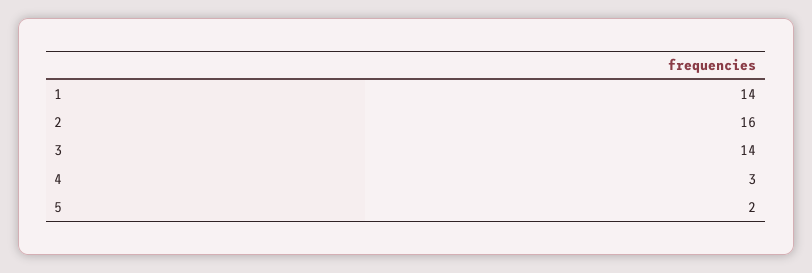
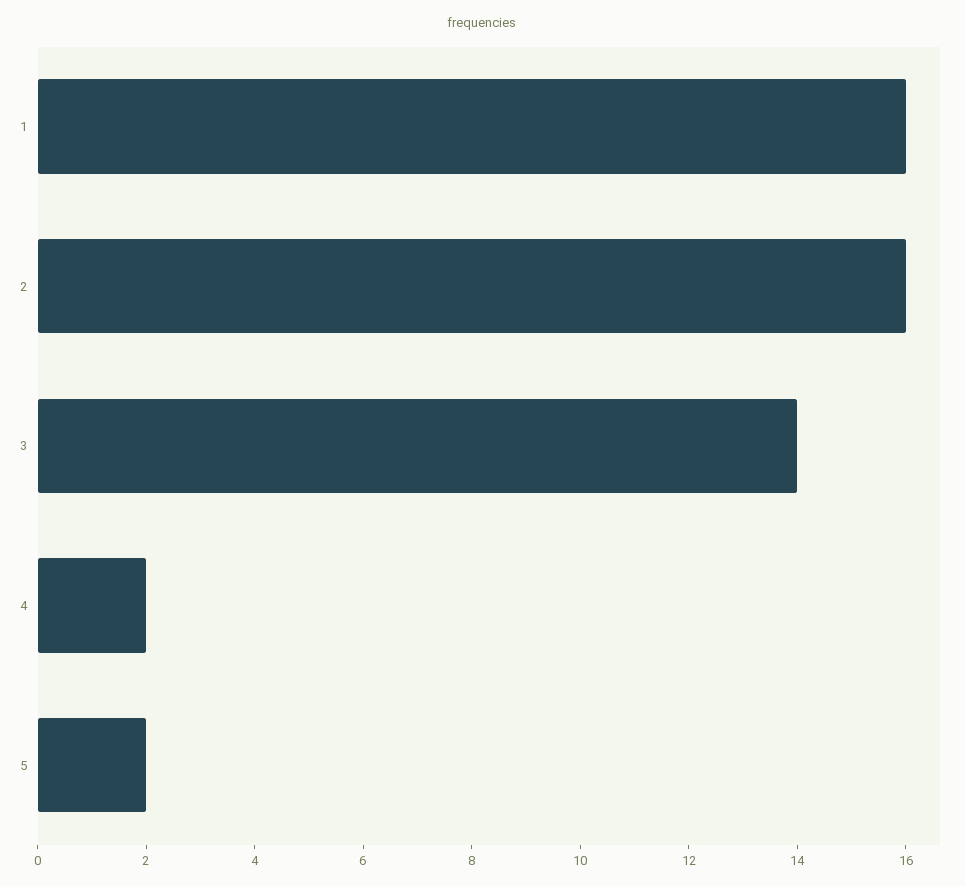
  {
-   "1": 14,
+   "1": 16,
    "2": 16,
    "3": 14,
-   "4": 3,
+   "4": 2,
    "5": 2
  }

